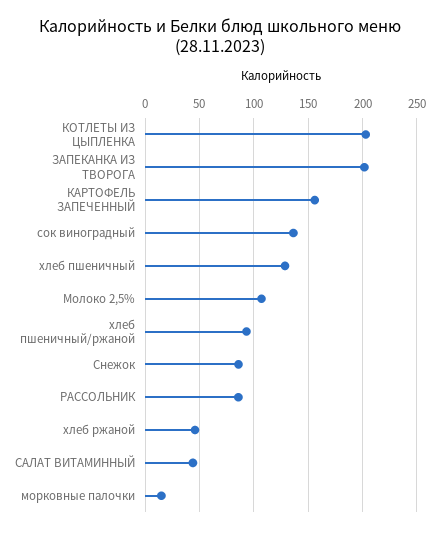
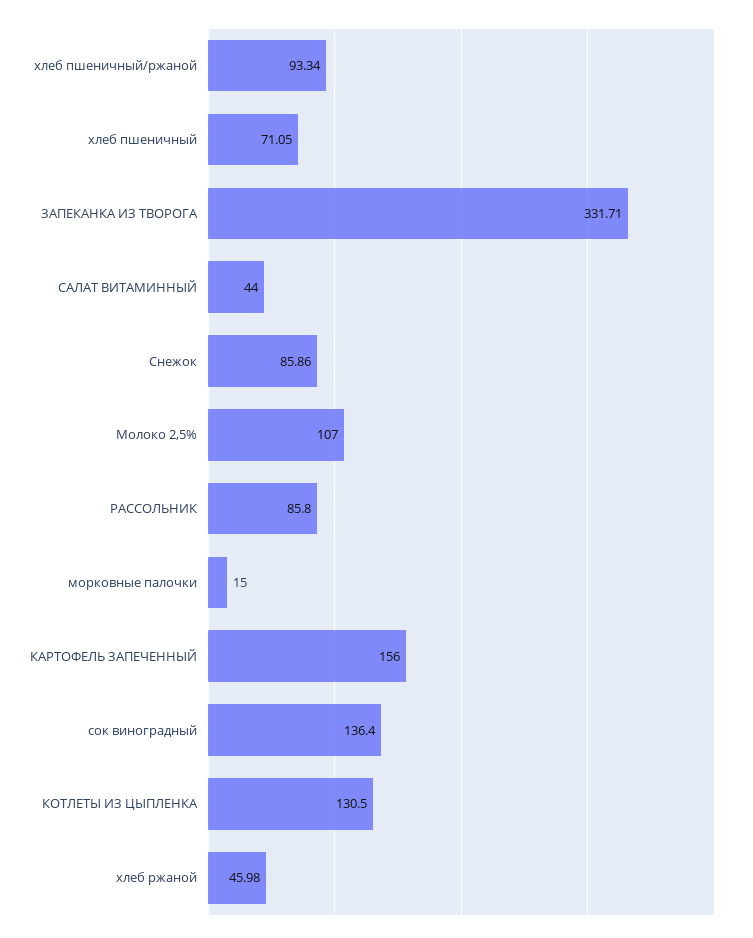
  {
-   "КОТЛЕТЫ ИЗ ЦЫПЛЕНКА": 200,
+   "КОТЛЕТЫ ИЗ ЦЫПЛЕНКА": 130.5,
-   "ЗАПЕКАНКА ИЗ ТВОРОГА": 200,
+   "ЗАПЕКАНКА ИЗ ТВОРОГА": 331.71,
    "КАРТОФЕЛЬ ЗАПЕЧЕННЫЙ": 156,
    "сок виноградный": 136.4,
-   "хлеб пшеничный": 130,
+   "хлеб пшеничный": 71.05,
    "Молоко 2,5%": 107,
    "хлеб пшеничный/ржаной": 93.34,
    "Снежок": 85.86,
    "РАССОЛЬНИК": 85.8,
    "хлеб ржаной": 45.98,
    "САЛАТ ВИТАМИННЫЙ": 44,
    "морковные палочки": 15
  }

